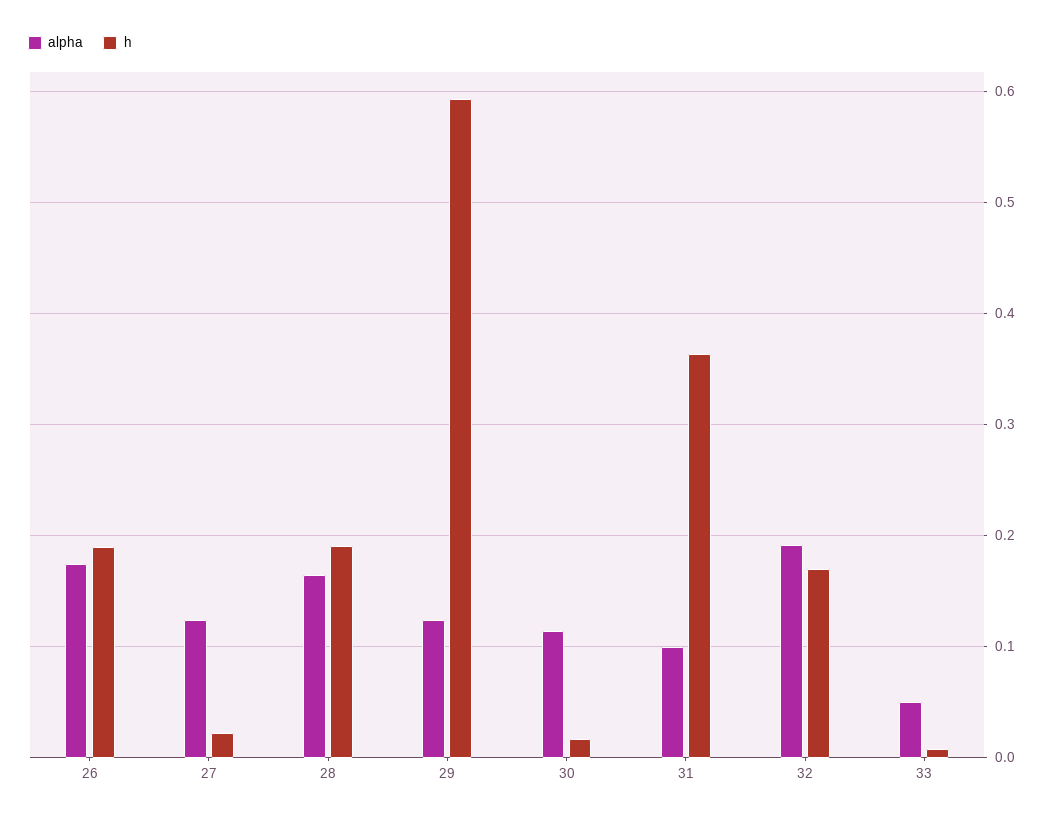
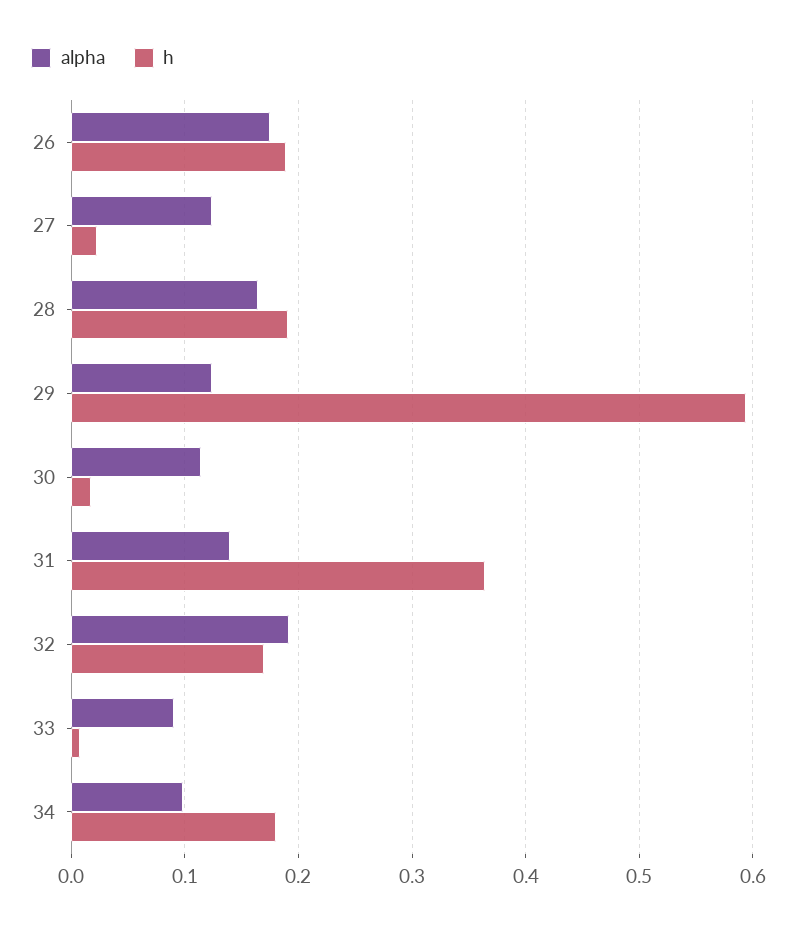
  {
    "alpha": {
      "26": 0.18,
      "27": 0.12,
      "28": 0.16,
      "29": 0.12,
      "30": 0.11,
-     "31": 0.1,
+     "31": 0.14,
      "32": 0.19,
-     "33": 0.05
+     "33": 0.09,
+     "34": 0.1
    },
    "h": {
      "26": 0.19,
      "27": 0.02,
      "28": 0.19,
      "29": 0.59,
      "30": 0.02,
      "31": 0.36,
      "32": 0.17,
-     "33": 0.01
+     "33": 0.01,
+     "34": 0.18
    }
  }

